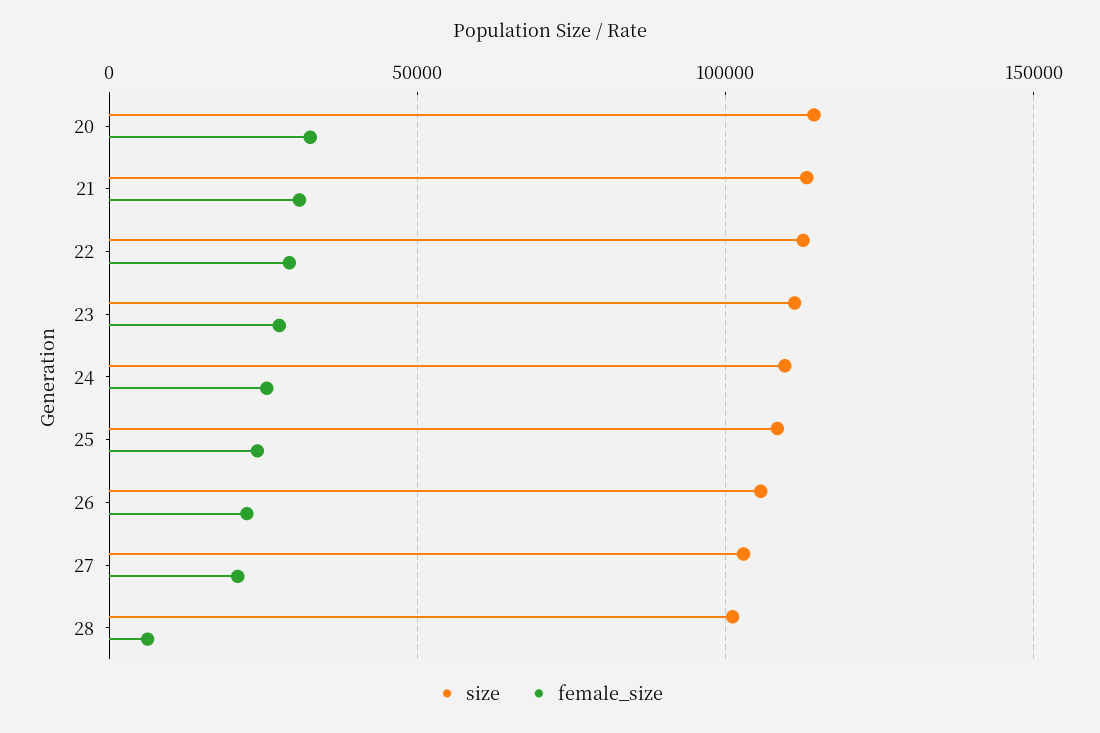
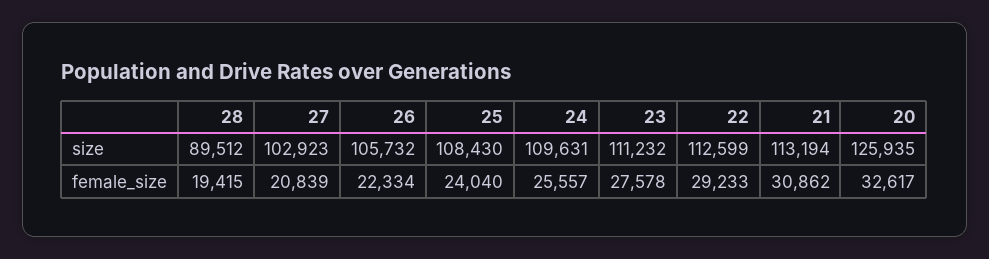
  {
    "size": {
-     "20": 115000,
+     "20": 125935,
      "21": 113194,
      "22": 112599,
      "23": 111232,
      "24": 109631,
      "25": 108430,
      "26": 105732,
      "27": 102923,
-     "28": 100000
+     "28": 89512
    },
    "female_size": {
      "20": 32617,
      "21": 30862,
      "22": 29233,
      "23": 27578,
      "24": 25557,
      "25": 24040,
      "26": 22334,
      "27": 20839,
-     "28": 5000
+     "28": 19415
    }
  }

